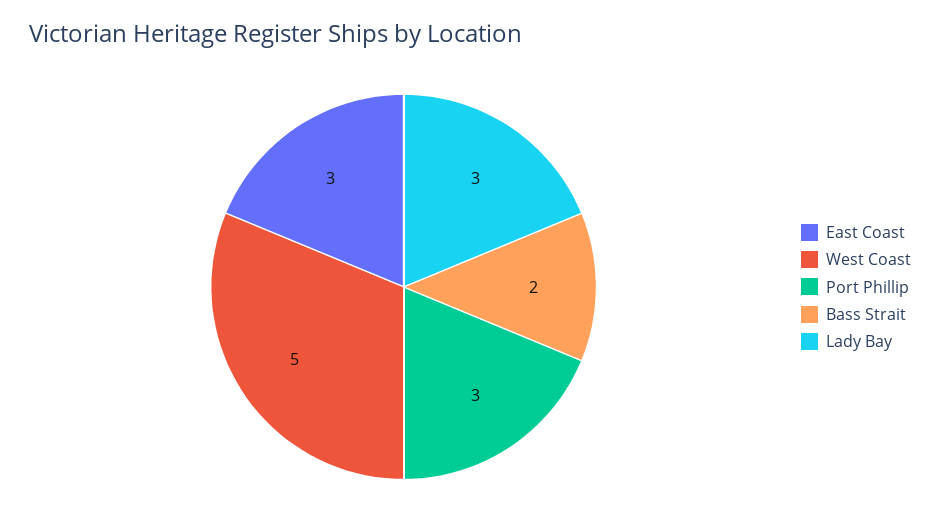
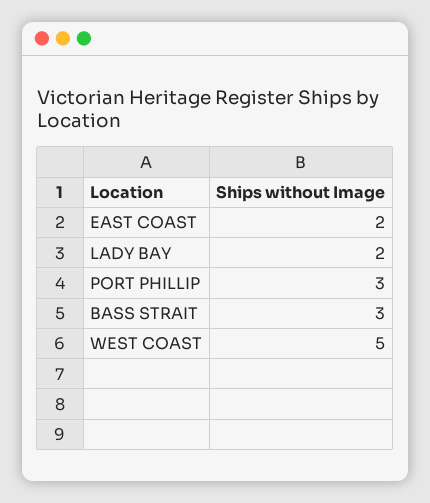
  {
-   "East Coast": 3,
+   "East Coast": 2,
    "West Coast": 5,
    "Port Phillip": 3,
-   "Bass Strait": 2,
+   "Bass Strait": 3,
-   "Lady Bay": 3
+   "Lady Bay": 2
  }

